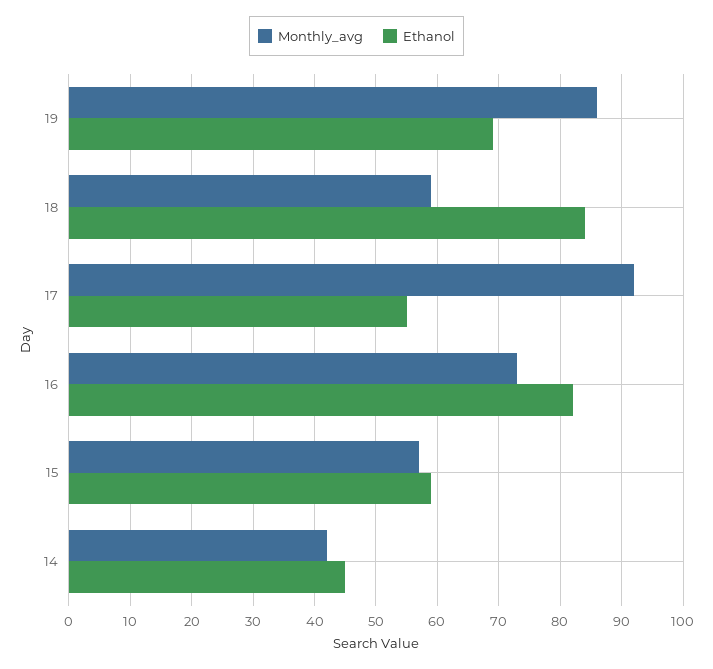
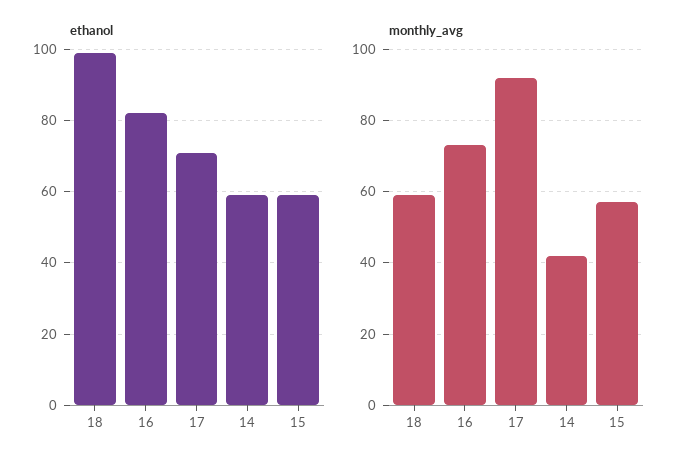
  {
    "Monthly_avg": {
-     "19": 86,
      "18": 59,
      "17": 92,
      "16": 73,
      "15": 57,
      "14": 42
    },
    "Ethanol": {
-     "19": 69,
-     "18": 84,
+     "18": 100,
-     "17": 55,
+     "17": 70,
      "16": 82,
      "15": 59,
-     "14": 45
+     "14": 60
    }
  }

